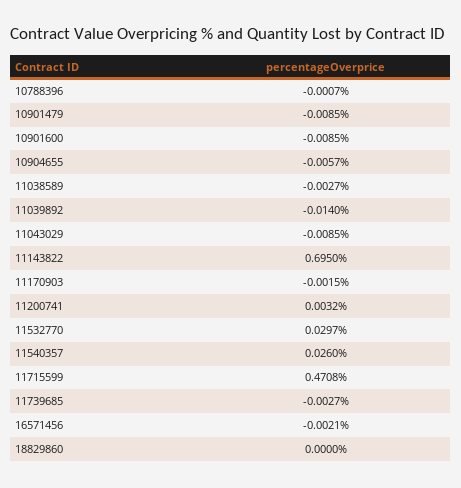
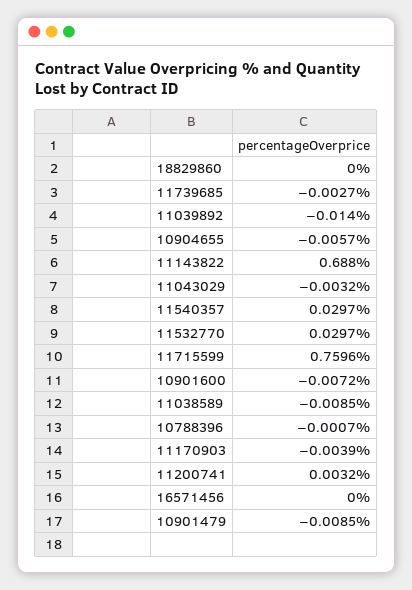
  {
    "10788396": -0.0007,
    "10901479": -0.0085,
-   "10901600": -0.0085,
+   "10901600": -0.0072,
    "10904655": -0.0057,
-   "11038589": -0.0027,
+   "11038589": -0.0085,
    "11039892": -0.014,
-   "11043029": -0.0085,
+   "11043029": -0.0032,
-   "11143822": 0.695,
+   "11143822": 0.688,
-   "11170903": -0.0015,
+   "11170903": -0.0039,
    "11200741": 0.0032,
    "11532770": 0.0297,
-   "11540357": 0.026,
+   "11540357": 0.0297,
-   "11715599": 0.4708,
+   "11715599": 0.7596,
    "11739685": -0.0027,
-   "16571456": -0.0021,
+   "16571456": 0,
    "18829860": 0
  }

